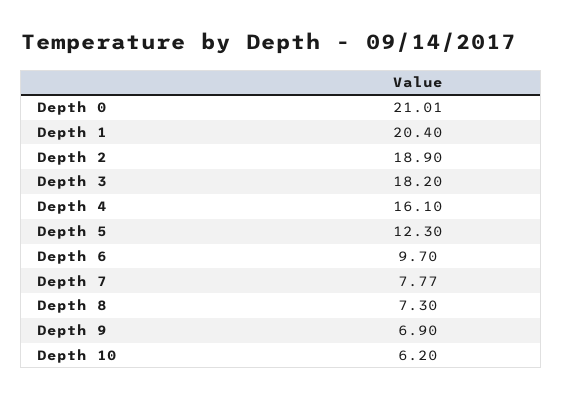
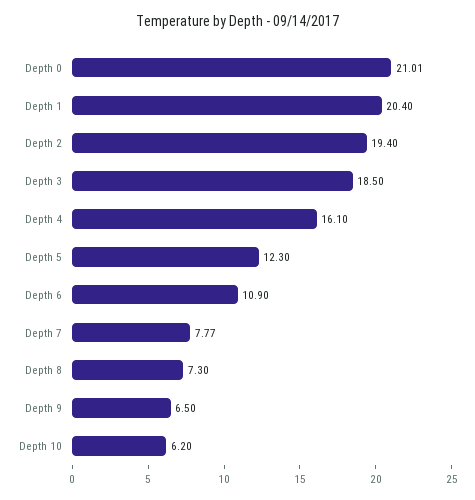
  {
    "Depth 0": 21.01,
    "Depth 1": 20.4,
-   "Depth 2": 18.9,
+   "Depth 2": 19.4,
-   "Depth 3": 18.2,
+   "Depth 3": 18.5,
    "Depth 4": 16.1,
    "Depth 5": 12.3,
-   "Depth 6": 9.7,
+   "Depth 6": 10.9,
    "Depth 7": 7.77,
    "Depth 8": 7.3,
-   "Depth 9": 6.9,
+   "Depth 9": 6.5,
    "Depth 10": 6.2
  }

